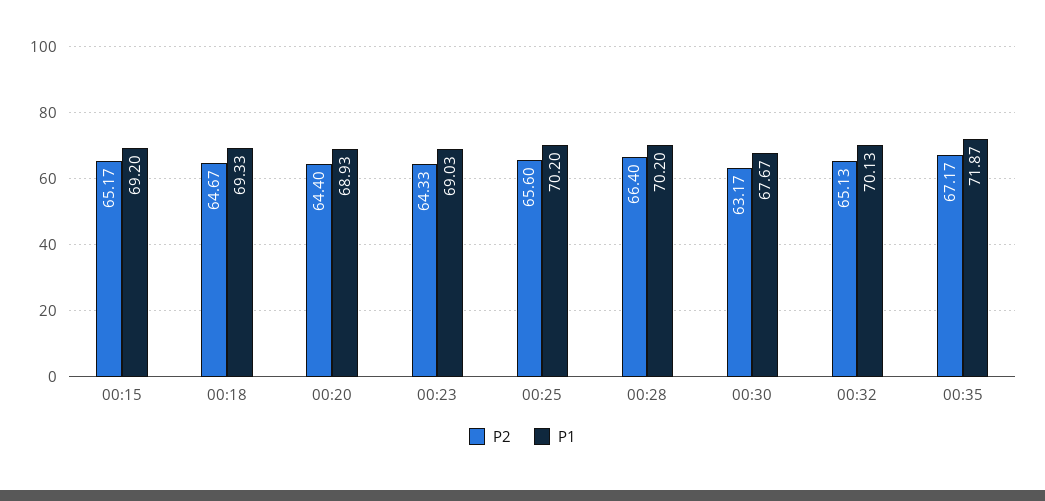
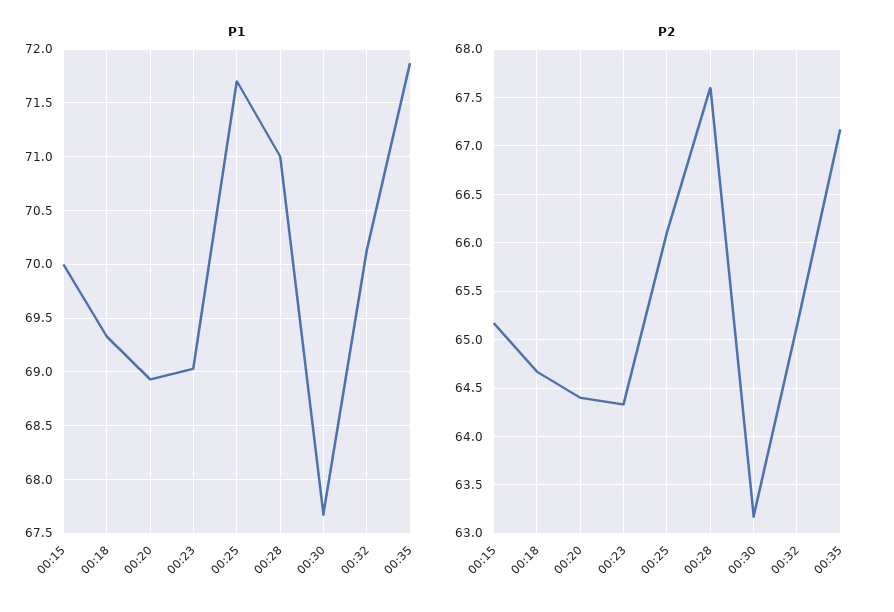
  {
    "P2": {
      "00:15": 65.17,
      "00:18": 64.67,
      "00:20": 64.4,
      "00:23": 64.33,
-     "00:25": 65.6,
+     "00:25": 66.1,
-     "00:28": 66.4,
+     "00:28": 67.6,
      "00:30": 63.17,
      "00:32": 65.13,
      "00:35": 67.17
    },
    "P1": {
-     "00:15": 69.2,
+     "00:15": 70,
      "00:18": 69.33,
      "00:20": 68.93,
      "00:23": 69.03,
-     "00:25": 70.2,
+     "00:25": 71.7,
-     "00:28": 70.2,
+     "00:28": 71,
      "00:30": 67.67,
      "00:32": 70.13,
      "00:35": 71.87
    }
  }

